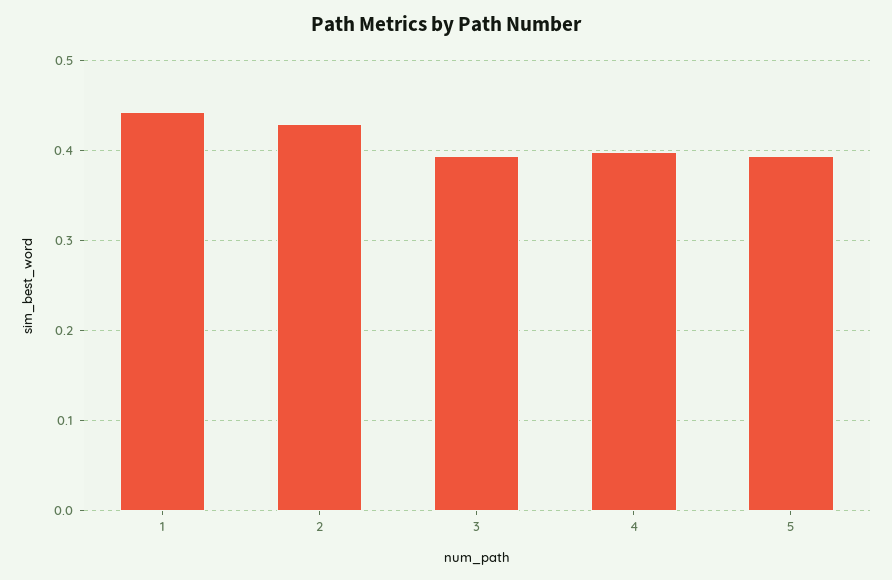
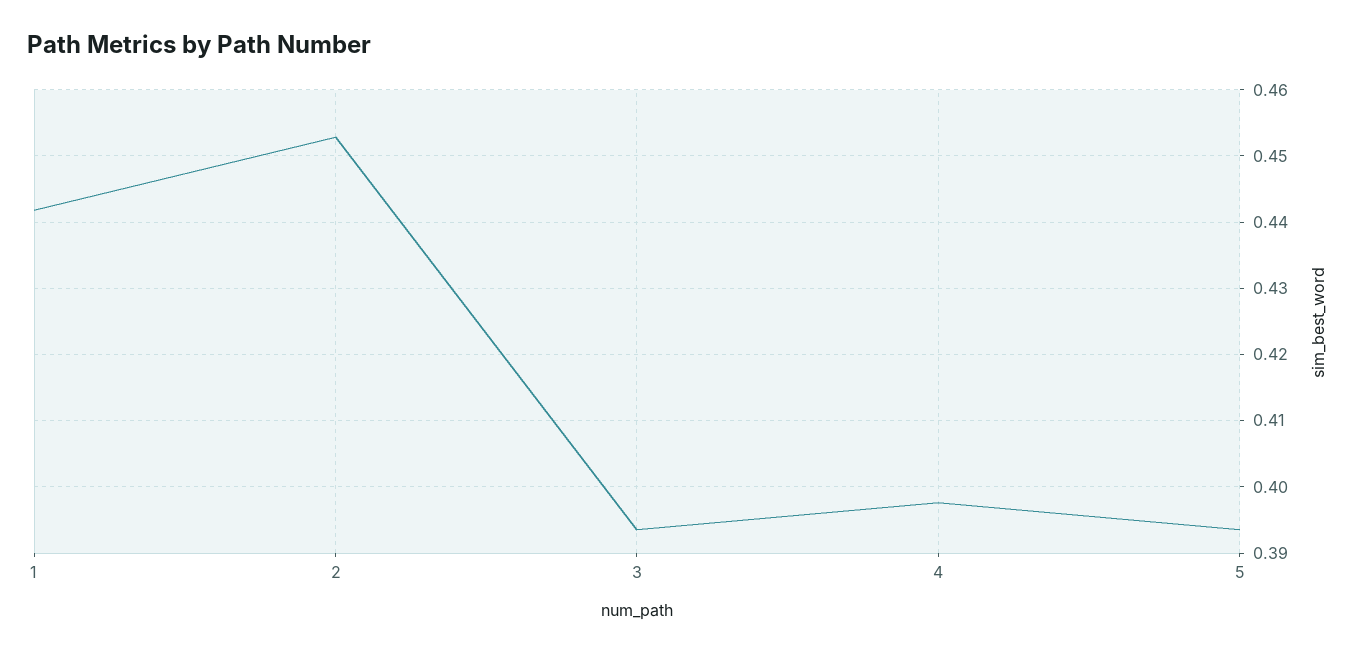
  {
    "1": 0.442,
-   "2": 0.43,
+   "2": 0.453,
    "3": 0.394,
    "4": 0.398,
    "5": 0.394
  }

